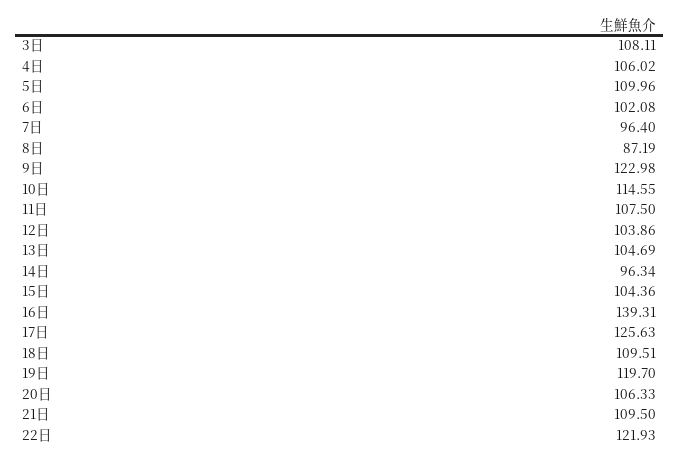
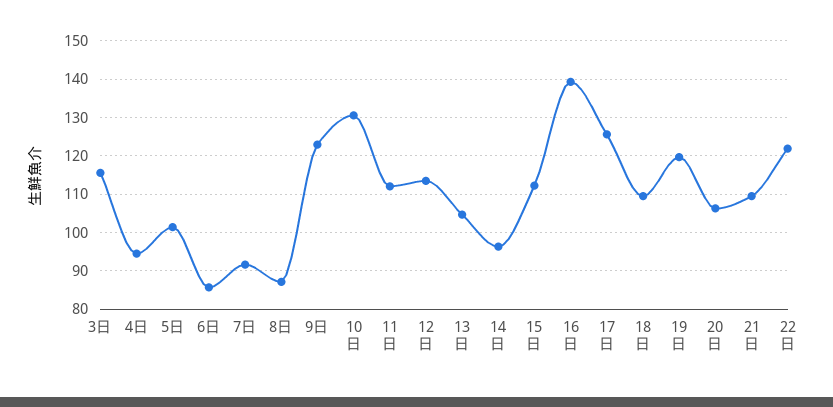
  {
-   "3日": 108.11,
+   "3日": 116,
-   "4日": 106.02,
+   "4日": 94,
-   "5日": 109.96,
+   "5日": 102,
-   "6日": 102.08,
+   "6日": 86,
-   "7日": 96.4,
+   "7日": 92,
    "8日": 87.19,
    "9日": 122.98,
-   "10日": 114.55,
+   "10日": 130,
-   "11日": 107.5,
+   "11日": 112,
-   "12日": 103.86,
+   "12日": 114,
    "13日": 104.69,
    "14日": 96.34,
-   "15日": 104.36,
+   "15日": 112,
    "16日": 139.31,
    "17日": 125.63,
    "18日": 109.51,
    "19日": 119.7,
    "20日": 106.33,
    "21日": 109.5,
    "22日": 121.93
  }

